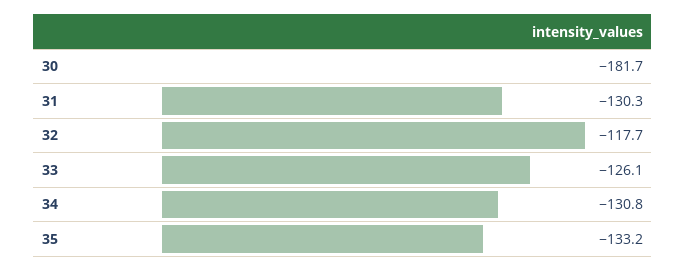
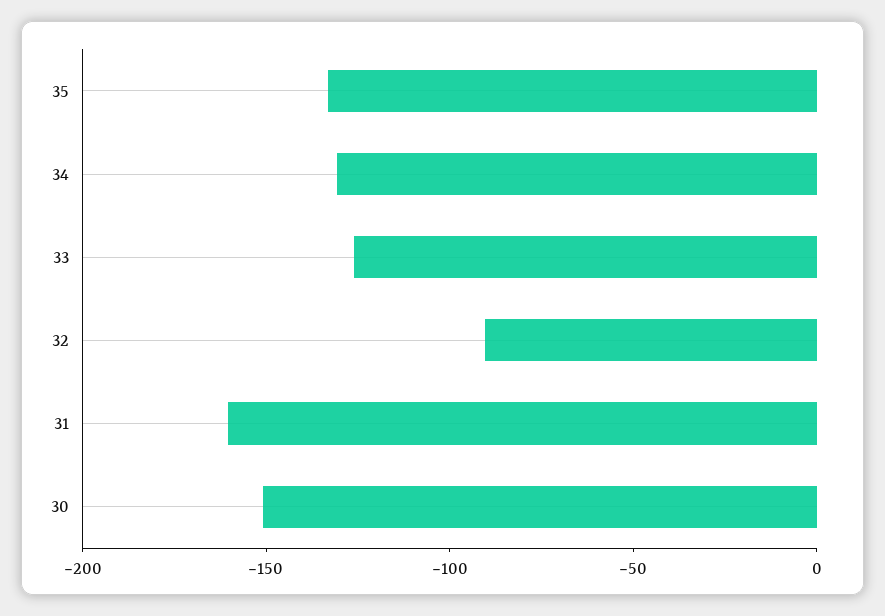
  {
-   "30": -181.7,
+   "30": -150,
-   "31": -130.3,
+   "31": -160,
-   "32": -117.7,
+   "32": -90,
    "33": -126.1,
    "34": -130.8,
    "35": -133.2
  }

